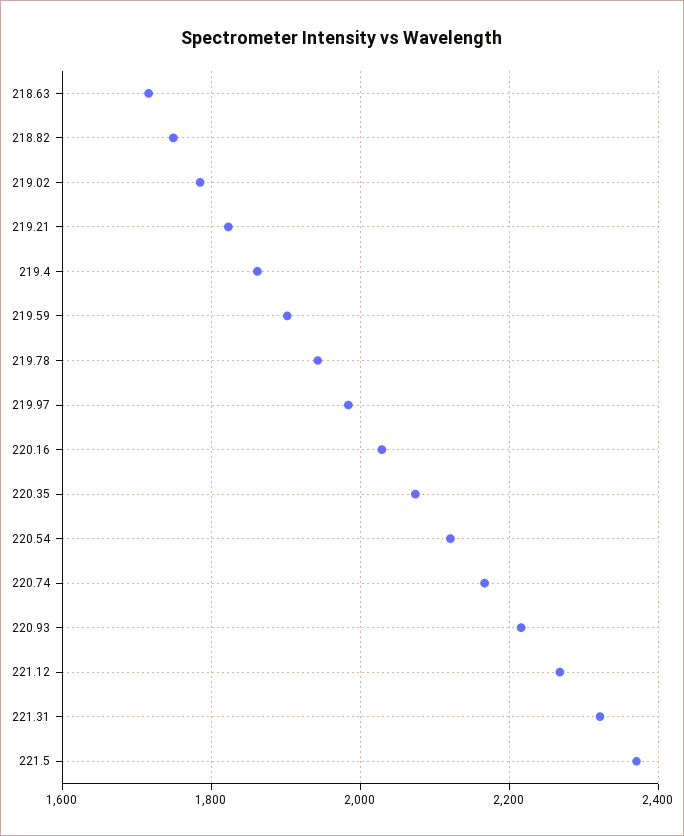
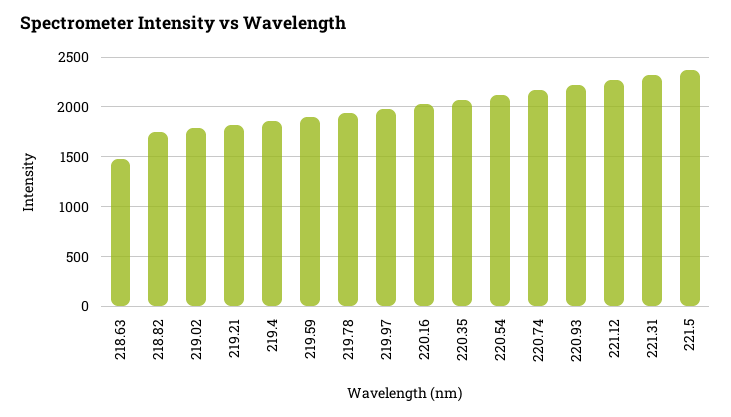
  {
-   "218.63": 1720,
+   "218.63": 1500,
    "218.82": 1740,
    "219.02": 1780,
    "219.21": 1820,
    "219.4": 1860,
    "219.59": 1900,
    "219.78": 1940,
    "219.97": 1980,
    "220.16": 2020,
    "220.35": 2080,
    "220.54": 2120,
    "220.74": 2160,
    "220.93": 2220,
    "221.12": 2260,
    "221.31": 2320,
    "221.5": 2380
  }

